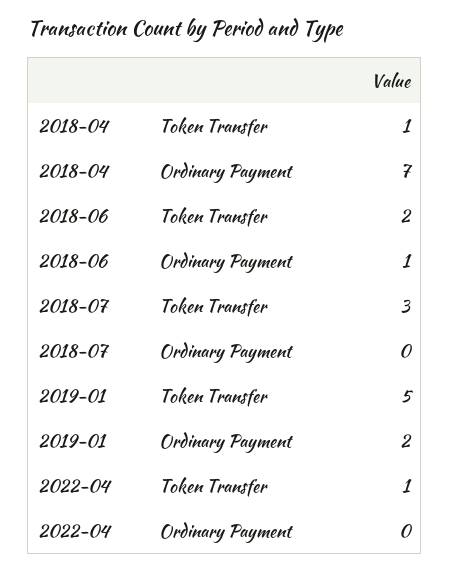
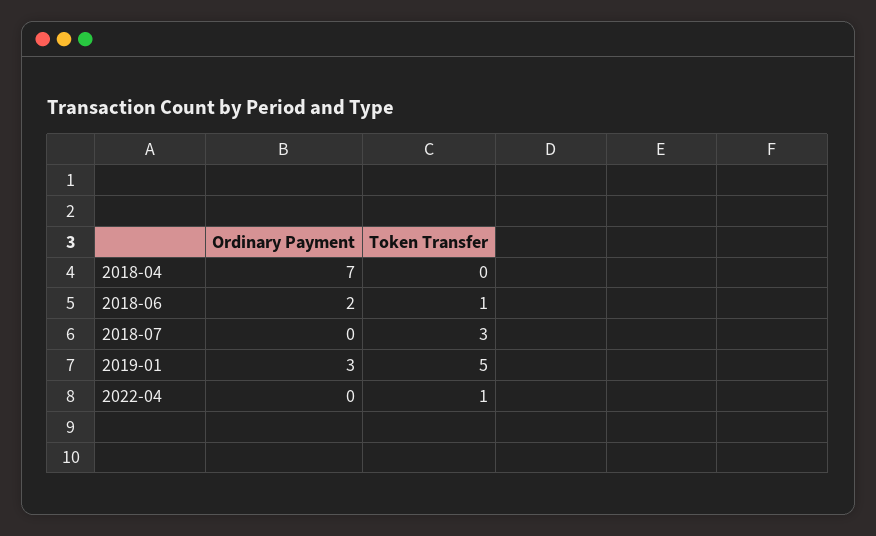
  {
    "2018-04": {
-     "Token Transfer": 1,
+     "Token Transfer": 0,
      "Ordinary Payment": 7
    },
    "2018-06": {
-     "Token Transfer": 2,
+     "Token Transfer": 1,
-     "Ordinary Payment": 1
+     "Ordinary Payment": 2
    },
    "2018-07": {
      "Token Transfer": 3,
      "Ordinary Payment": 0
    },
    "2019-01": {
      "Token Transfer": 5,
-     "Ordinary Payment": 2
+     "Ordinary Payment": 3
    },
    "2022-04": {
      "Token Transfer": 1,
      "Ordinary Payment": 0
    }
  }

